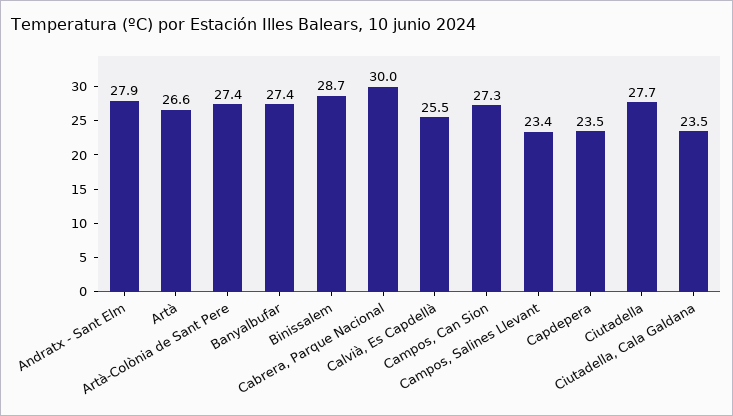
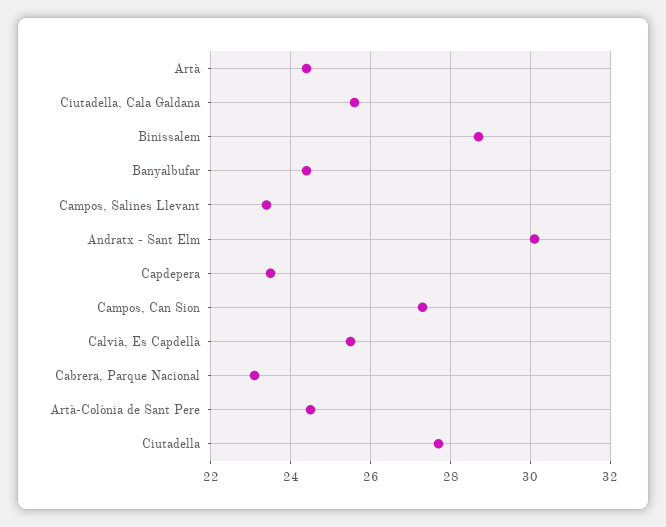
  {
-   "Andratx - Sant Elm": 27.9,
+   "Andratx - Sant Elm": 30,
-   "Artà": 26.6,
+   "Artà": 24.5,
-   "Artà-Colònia de Sant Pere": 27.4,
+   "Artà-Colònia de Sant Pere": 24.5,
-   "Banyalbufar": 27.4,
+   "Banyalbufar": 24.5,
    "Binissalem": 28.7,
-   "Cabrera, Parque Nacional": 30,
+   "Cabrera, Parque Nacional": 23,
    "Calvià, Es Capdellà": 25.5,
    "Campos, Can Sion": 27.3,
    "Campos, Salines Llevant": 23.4,
    "Capdepera": 23.5,
    "Ciutadella": 27.7,
-   "Ciutadella, Cala Galdana": 23.5
+   "Ciutadella, Cala Galdana": 25.5
  }

